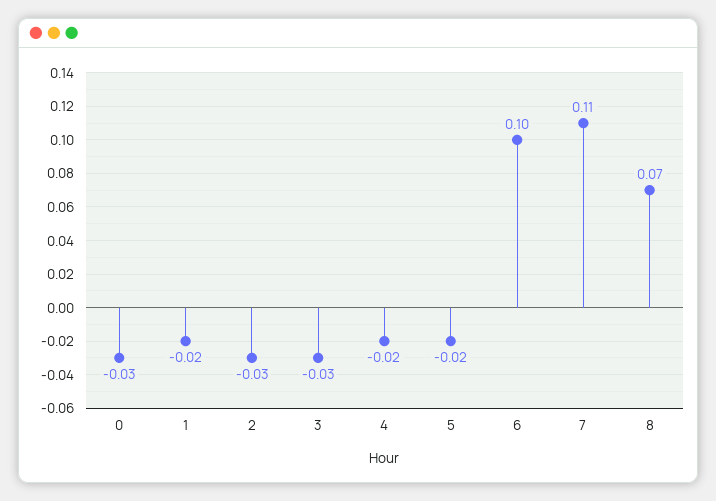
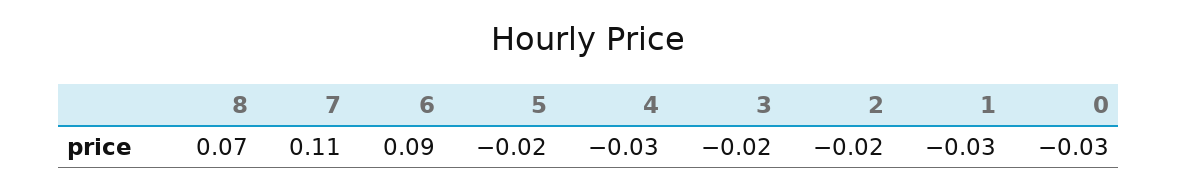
  {
    "0": -0.03,
-   "1": -0.02,
+   "1": -0.03,
-   "2": -0.03,
+   "2": -0.02,
-   "3": -0.03,
+   "3": -0.02,
-   "4": -0.02,
+   "4": -0.03,
    "5": -0.02,
-   "6": 0.1,
+   "6": 0.09,
    "7": 0.11,
    "8": 0.07
  }

